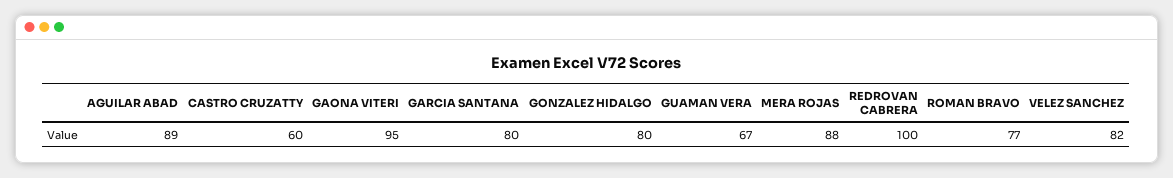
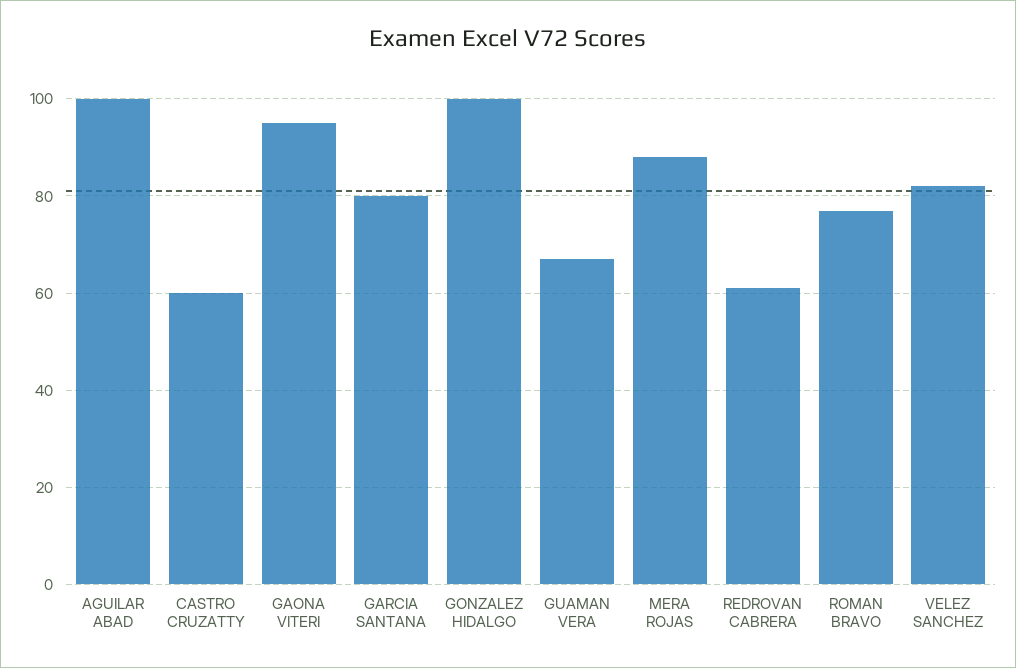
  {
-   "AGUILAR ABAD": 89,
+   "AGUILAR ABAD": 100,
    "CASTRO CRUZATTY": 60,
    "GAONA VITERI": 95,
    "GARCIA SANTANA": 80,
-   "GONZALEZ HIDALGO": 80,
+   "GONZALEZ HIDALGO": 100,
    "GUAMAN VERA": 67,
    "MERA ROJAS": 88,
-   "REDROVAN CABRERA": 100,
+   "REDROVAN CABRERA": 60,
    "ROMAN BRAVO": 77,
    "VELEZ SANCHEZ": 82
  }

